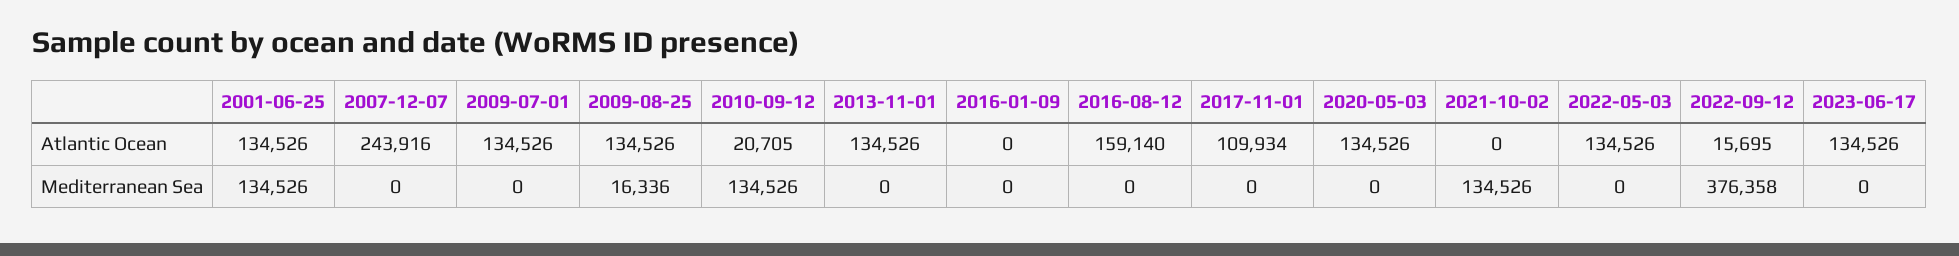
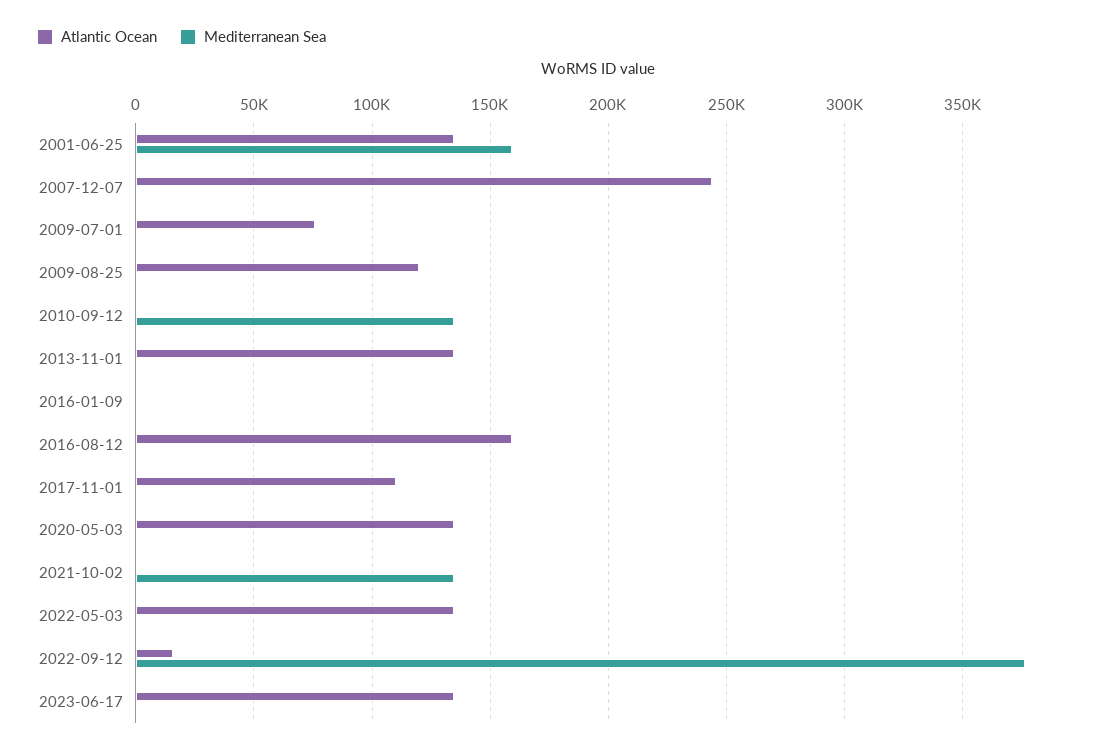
  {
    "Atlantic Ocean": {
      "2001-06-25": 134526,
      "2007-12-07": 243916,
-     "2009-07-01": 134526,
+     "2009-07-01": 75000,
-     "2009-08-25": 134526,
+     "2009-08-25": 120000,
-     "2010-09-12": 20705,
+     "2010-09-12": 0,
      "2013-11-01": 134526,
      "2016-01-09": 0,
      "2016-08-12": 159140,
      "2017-11-01": 109934,
      "2020-05-03": 134526,
      "2021-10-02": 0,
      "2022-05-03": 134526,
      "2022-09-12": 15695,
      "2023-06-17": 134526
    },
    "Mediterranean Sea": {
-     "2001-06-25": 134526,
+     "2001-06-25": 160000,
      "2007-12-07": 0,
      "2009-07-01": 0,
-     "2009-08-25": 16336,
+     "2009-08-25": 0,
      "2010-09-12": 134526,
      "2013-11-01": 0,
      "2016-01-09": 0,
      "2016-08-12": 0,
      "2017-11-01": 0,
      "2020-05-03": 0,
      "2021-10-02": 134526,
      "2022-05-03": 0,
      "2022-09-12": 376358,
      "2023-06-17": 0
    }
  }

